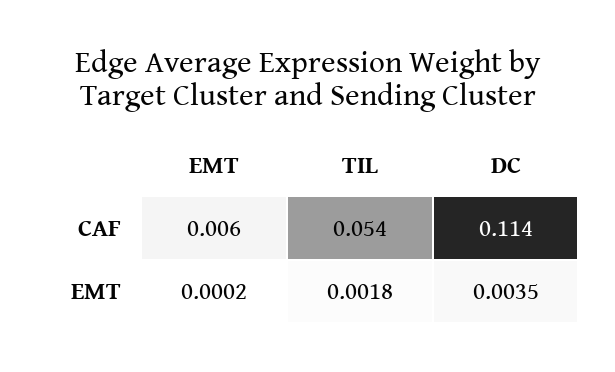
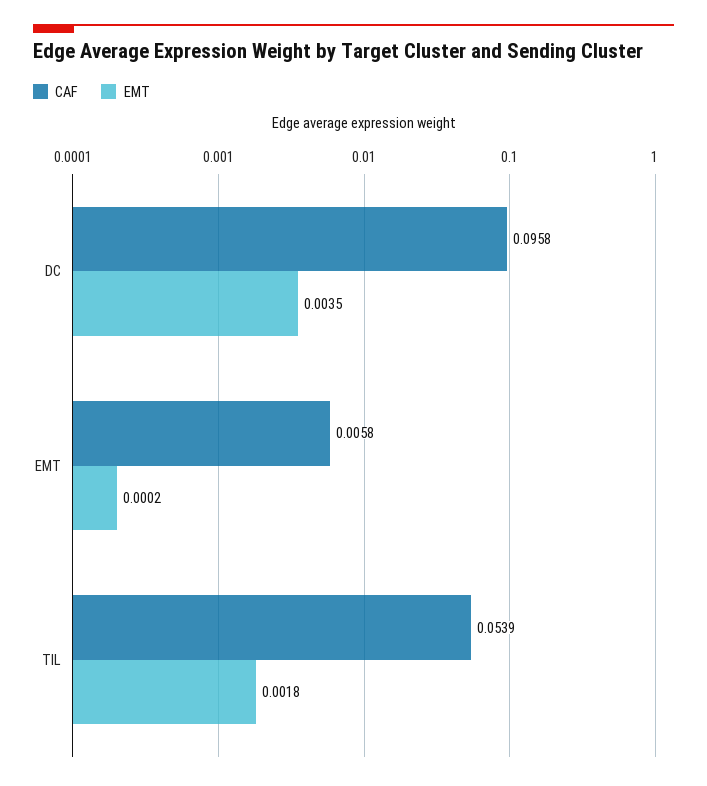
  {
    "CAF": {
      "EMT": 0.0058,
      "TIL": 0.0539,
-     "DC": 0.114
+     "DC": 0.0958
    },
    "EMT": {
      "EMT": 0.0002,
      "TIL": 0.0018,
      "DC": 0.0035
    }
  }

